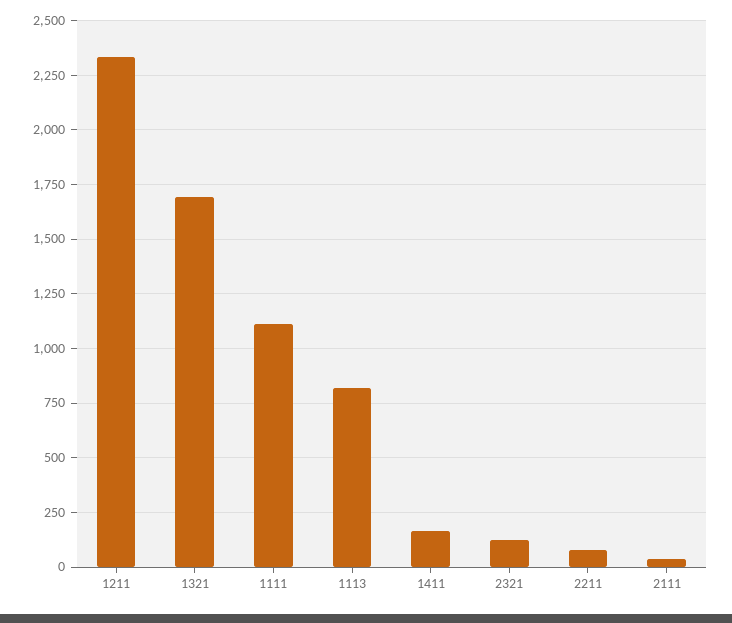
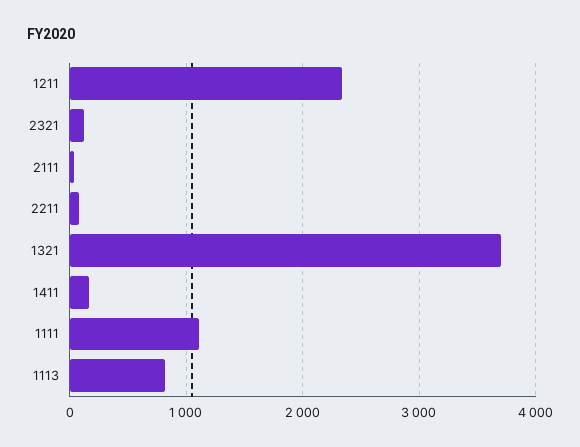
  {
    "1211": 2350,
-   "1321": 1700,
+   "1321": 3700,
    "1111": 1100,
    "1113": 800,
    "1411": 150,
    "2321": 100,
    "2211": 100,
    "2111": 50
  }

